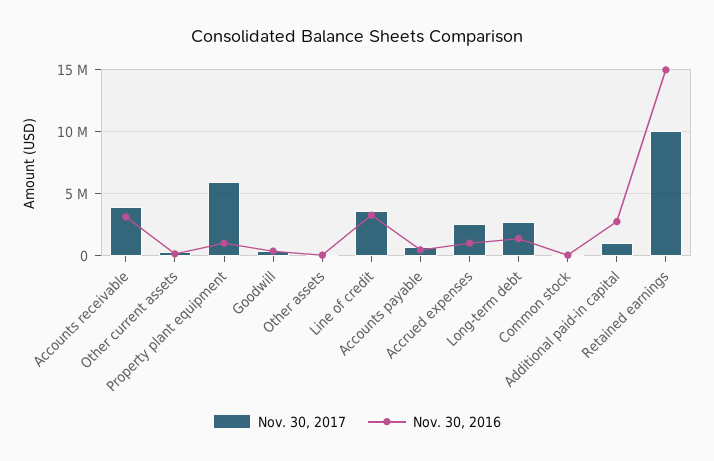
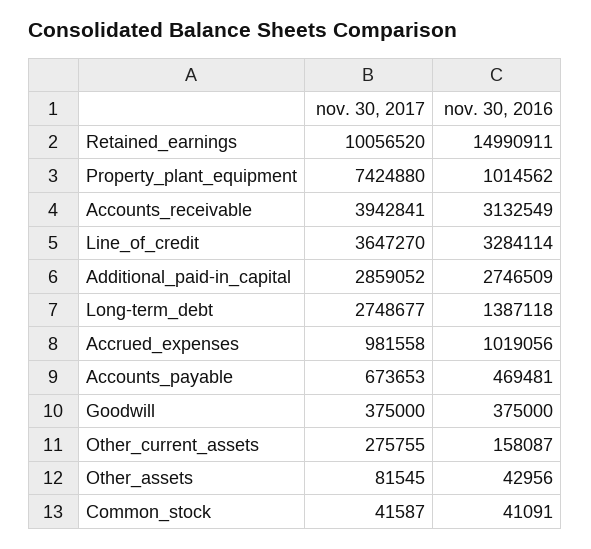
  {
    "Nov. 30, 2017": {
      "Accounts receivable": 3942841,
      "Other current assets": 275755,
-     "Property plant equipment": 6000000,
+     "Property plant equipment": 7424880,
      "Goodwill": 375000,
      "Other assets": 81545,
      "Line of credit": 3647270,
      "Accounts payable": 673653,
-     "Accrued expenses": 2500000,
+     "Accrued expenses": 981558,
      "Long-term debt": 2748677,
      "Common stock": 41587,
-     "Additional paid-in capital": 1000000,
+     "Additional paid-in capital": 2859052,
      "Retained earnings": 10056520
    },
    "Nov. 30, 2016": {
      "Accounts receivable": 3132549,
      "Other current assets": 158087,
      "Property plant equipment": 1014562,
      "Goodwill": 375000,
      "Other assets": 42956,
      "Line of credit": 3284114,
      "Accounts payable": 469481,
      "Accrued expenses": 1019056,
      "Long-term debt": 1387118,
      "Common stock": 41091,
      "Additional paid-in capital": 2746509,
      "Retained earnings": 14990911
    }
  }

